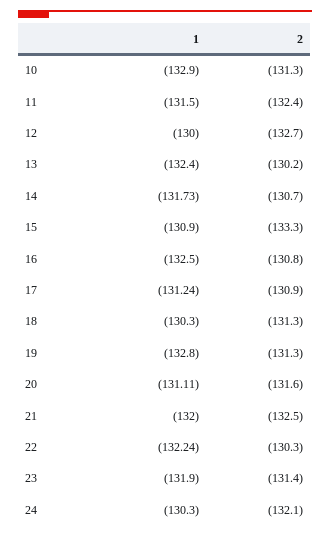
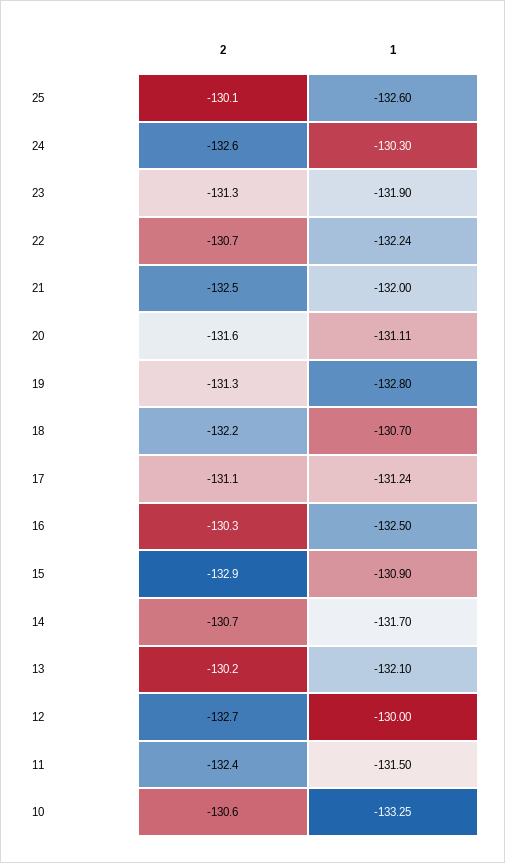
  {
    "1": {
-     "10": -132.9,
+     "10": -133.25,
      "11": -131.5,
      "12": -130,
-     "13": -132.4,
+     "13": -132.1,
-     "14": -131.73,
+     "14": -131.7,
      "15": -130.9,
      "16": -132.5,
      "17": -131.24,
-     "18": -130.3,
+     "18": -130.7,
      "19": -132.8,
      "20": -131.11,
      "21": -132,
      "22": -132.24,
      "23": -131.9,
-     "24": -130.3
+     "24": -130.3,
+     "25": -132.6
    },
    "2": {
-     "10": -131.3,
+     "10": -130.6,
      "11": -132.4,
      "12": -132.7,
      "13": -130.2,
      "14": -130.7,
-     "15": -133.3,
+     "15": -132.9,
-     "16": -130.8,
+     "16": -130.3,
-     "17": -130.9,
+     "17": -131.1,
-     "18": -131.3,
+     "18": -132.2,
      "19": -131.3,
      "20": -131.6,
      "21": -132.5,
-     "22": -130.3,
+     "22": -130.7,
-     "23": -131.4,
+     "23": -131.3,
-     "24": -132.1
+     "24": -132.6,
+     "25": -130.1
    }
  }

